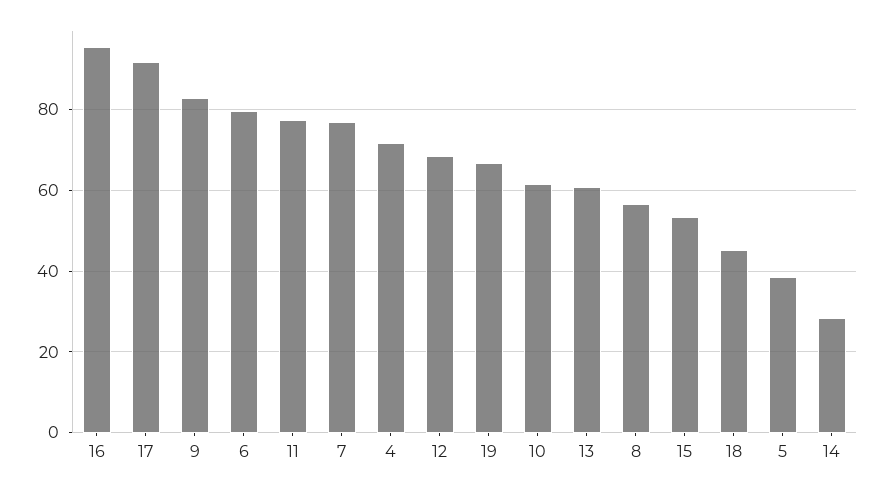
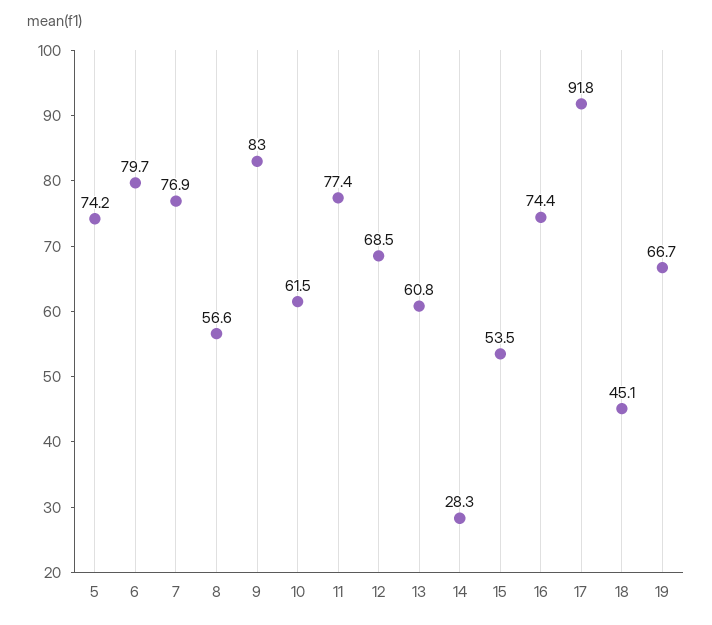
  {
-   "16": 96,
+   "16": 74.4,
    "17": 91.8,
    "9": 83,
    "6": 79.7,
    "11": 77.4,
    "7": 76.9,
-   "4": 72,
    "12": 68.5,
    "19": 66.7,
    "10": 61.5,
    "13": 60.8,
    "8": 56.6,
    "15": 53.5,
    "18": 45.1,
-   "5": 38,
+   "5": 74.2,
    "14": 28.3
  }

